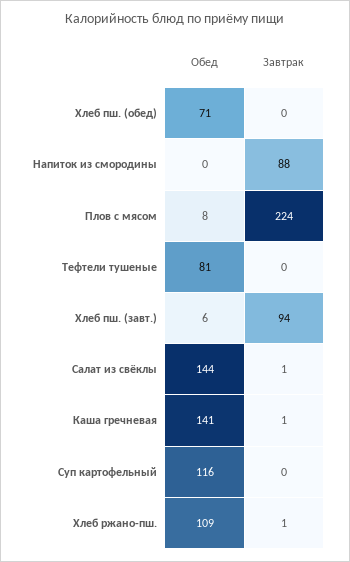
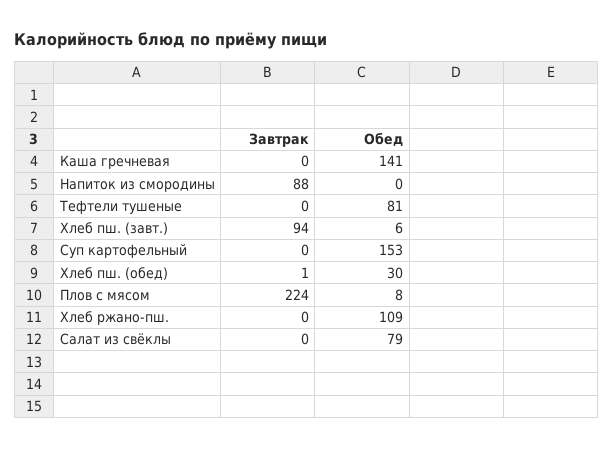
  {
    "Обед": {
-     "Хлеб пш. (обед)": 71,
+     "Хлеб пш. (обед)": 30,
      "Напиток из смородины": 0,
      "Плов с мясом": 8,
      "Тефтели тушеные": 81,
      "Хлеб пш. (завт.)": 6,
-     "Салат из свёклы": 144,
+     "Салат из свёклы": 79,
      "Каша гречневая": 141,
-     "Суп картофельный": 116,
+     "Суп картофельный": 153,
      "Хлеб ржано-пш.": 109
    },
    "Завтрак": {
-     "Хлеб пш. (обед)": 0,
+     "Хлеб пш. (обед)": 1,
      "Напиток из смородины": 88,
      "Плов с мясом": 224,
      "Тефтели тушеные": 0,
      "Хлеб пш. (завт.)": 94,
-     "Салат из свёклы": 1,
+     "Салат из свёклы": 0,
-     "Каша гречневая": 1,
+     "Каша гречневая": 0,
      "Суп картофельный": 0,
-     "Хлеб ржано-пш.": 1
+     "Хлеб ржано-пш.": 0
    }
  }

